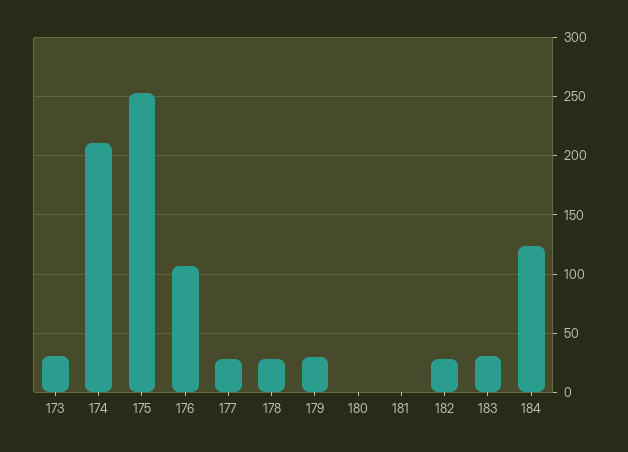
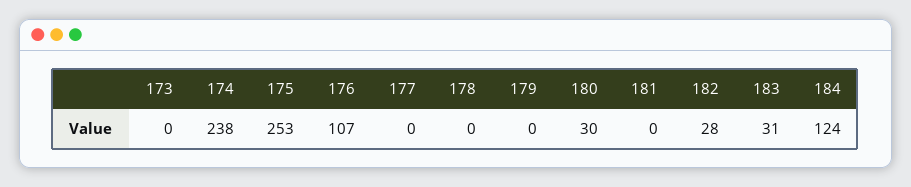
  {
-   "173": 30,
+   "173": 0,
-   "174": 210,
+   "174": 238,
    "175": 253,
    "176": 107,
-   "177": 30,
+   "177": 0,
-   "178": 30,
+   "178": 0,
-   "179": 30,
+   "179": 0,
-   "180": 0,
+   "180": 30,
    "181": 0,
    "182": 28,
    "183": 31,
    "184": 124
  }

